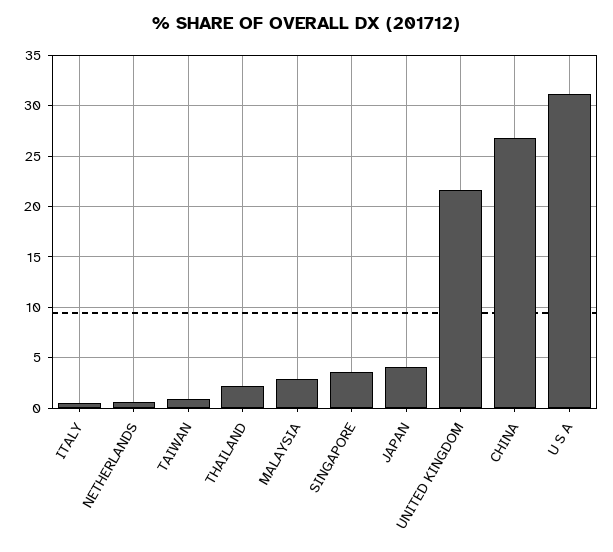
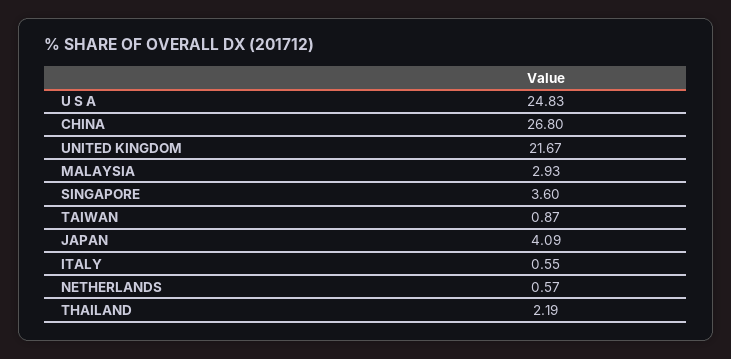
  {
    "ITALY": 0.55,
    "NETHERLANDS": 0.57,
    "TAIWAN": 0.87,
    "THAILAND": 2.19,
    "MALAYSIA": 2.93,
    "SINGAPORE": 3.6,
    "JAPAN": 4.09,
    "UNITED KINGDOM": 21.67,
    "CHINA": 26.8,
-   "U S A": 31
+   "U S A": 24.83
  }

